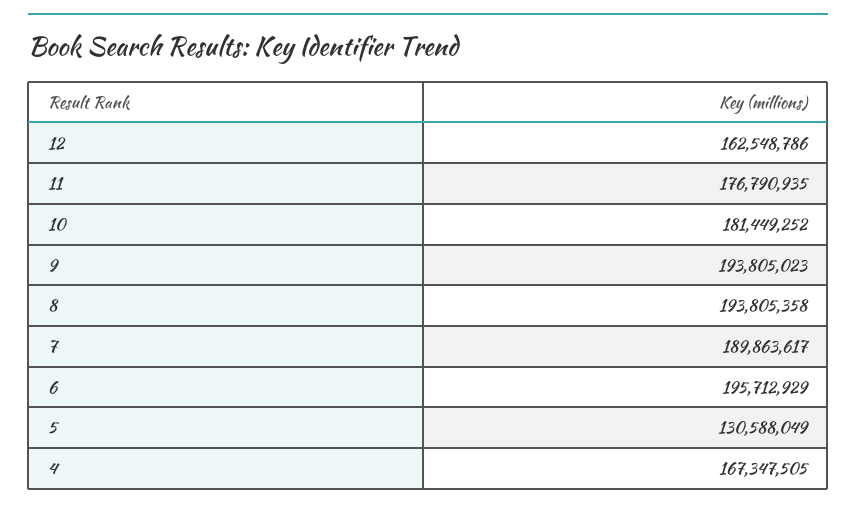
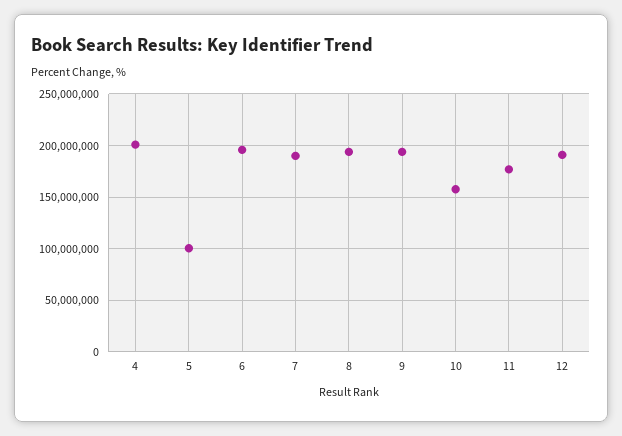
  {
-   "12": 162548786,
+   "12": 190000000,
    "11": 176790935,
-   "10": 181449252,
+   "10": 160000000,
    "9": 193805023,
    "8": 193805358,
    "7": 189863617,
    "6": 195712929,
-   "5": 130588049,
+   "5": 100000000,
-   "4": 167347505
+   "4": 200000000
  }

